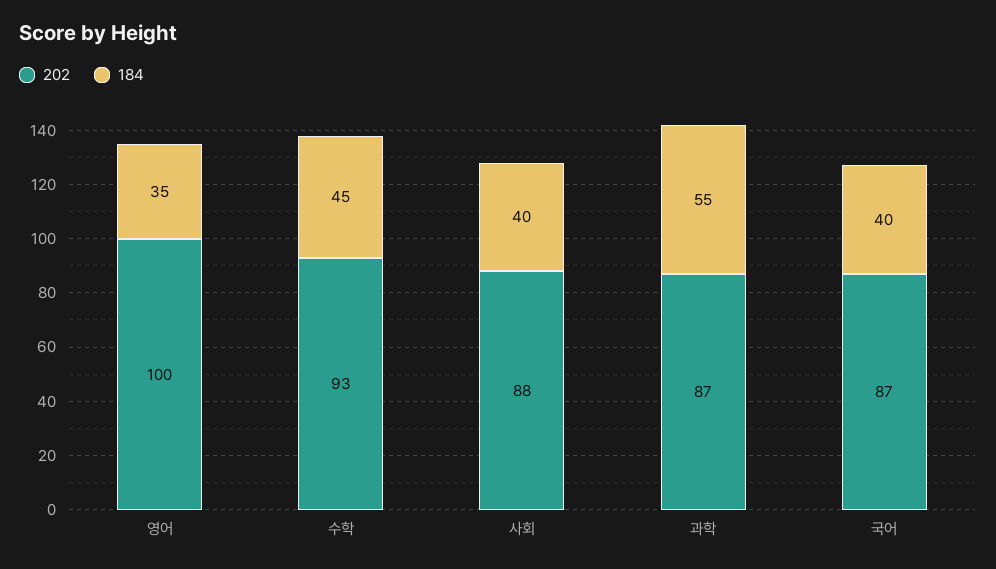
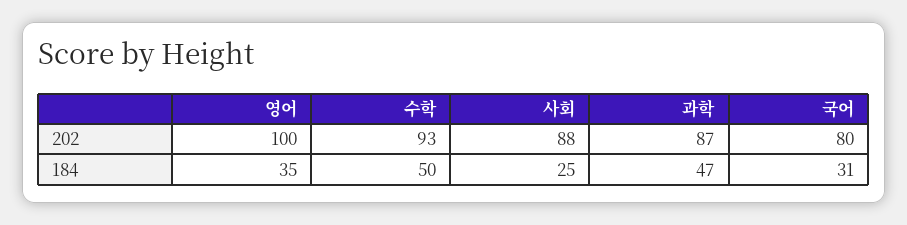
  {
    "202": {
      "영어": 100,
      "수학": 93,
      "사회": 88,
      "과학": 87,
-     "국어": 87
+     "국어": 80
    },
    "184": {
      "영어": 35,
-     "수학": 45,
+     "수학": 50,
-     "사회": 40,
+     "사회": 25,
-     "과학": 55,
+     "과학": 47,
-     "국어": 40
+     "국어": 31
    }
  }

